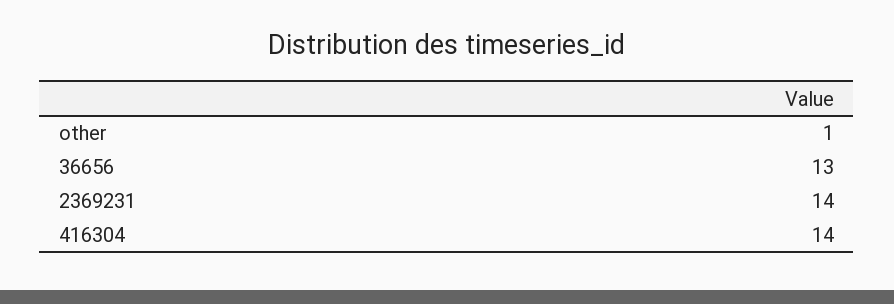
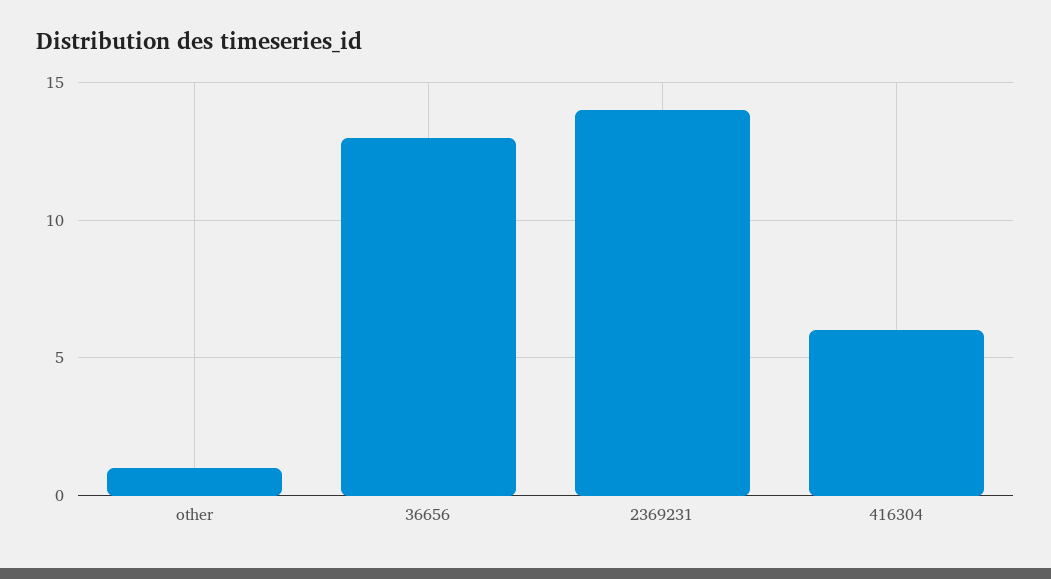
  {
    "other": 1,
    "36656": 13,
    "2369231": 14,
-   "416304": 14
+   "416304": 6
  }

